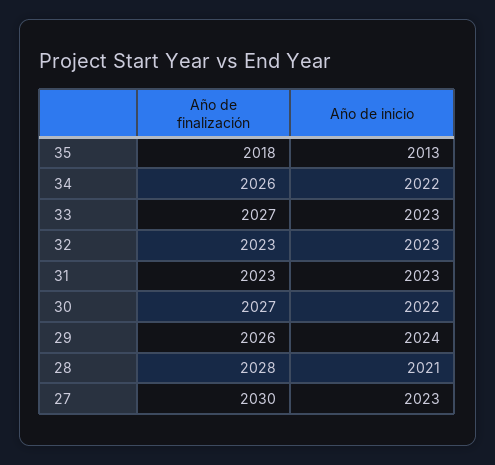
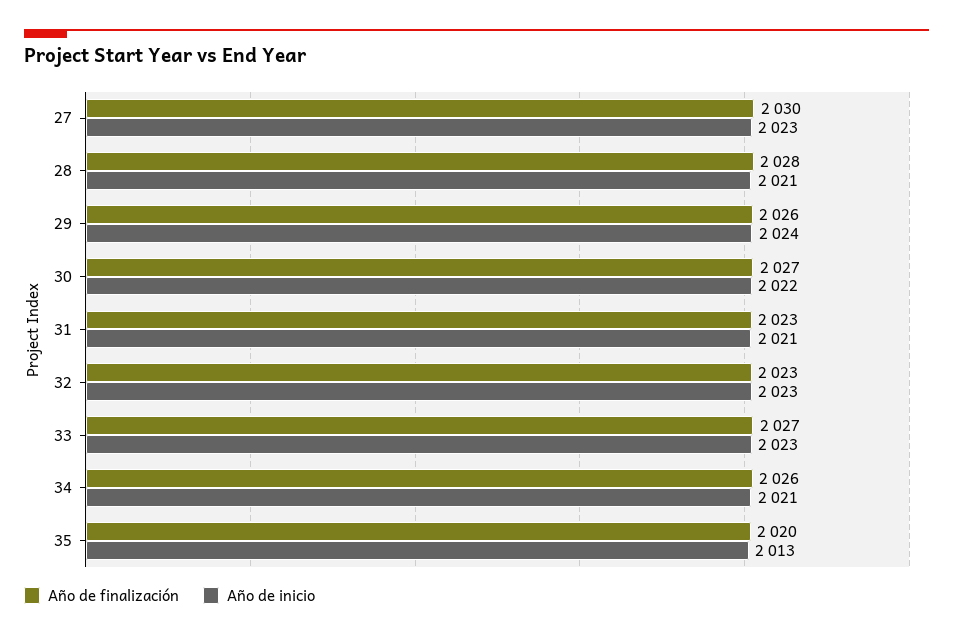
  {
    "Año de finalización": {
-     "35": 2018,
+     "35": 2020,
      "34": 2026,
      "33": 2027,
      "32": 2023,
      "31": 2023,
      "30": 2027,
      "29": 2026,
      "28": 2028,
      "27": 2030
    },
    "Año de inicio": {
      "35": 2013,
-     "34": 2022,
+     "34": 2021,
      "33": 2023,
      "32": 2023,
-     "31": 2023,
+     "31": 2021,
      "30": 2022,
      "29": 2024,
      "28": 2021,
      "27": 2023
    }
  }

